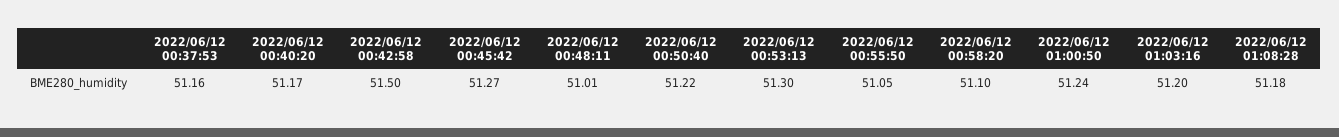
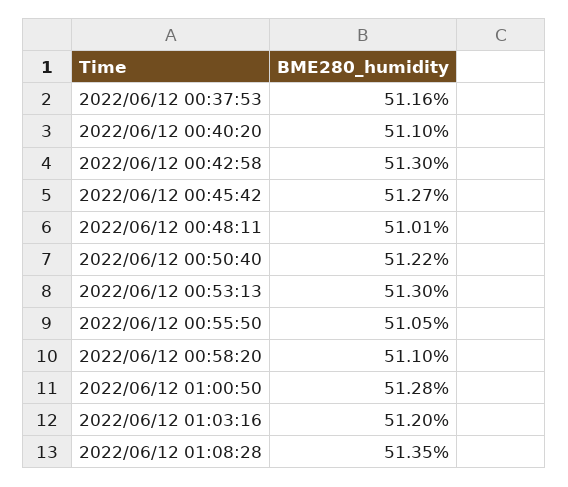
  {
    "2022/06/12 00:37:53": 51.16,
-   "2022/06/12 00:40:20": 51.17,
+   "2022/06/12 00:40:20": 51.1,
-   "2022/06/12 00:42:58": 51.5,
+   "2022/06/12 00:42:58": 51.3,
    "2022/06/12 00:45:42": 51.27,
    "2022/06/12 00:48:11": 51.01,
    "2022/06/12 00:50:40": 51.22,
    "2022/06/12 00:53:13": 51.3,
    "2022/06/12 00:55:50": 51.05,
    "2022/06/12 00:58:20": 51.1,
-   "2022/06/12 01:00:50": 51.24,
+   "2022/06/12 01:00:50": 51.28,
    "2022/06/12 01:03:16": 51.2,
-   "2022/06/12 01:08:28": 51.18
+   "2022/06/12 01:08:28": 51.35
  }

